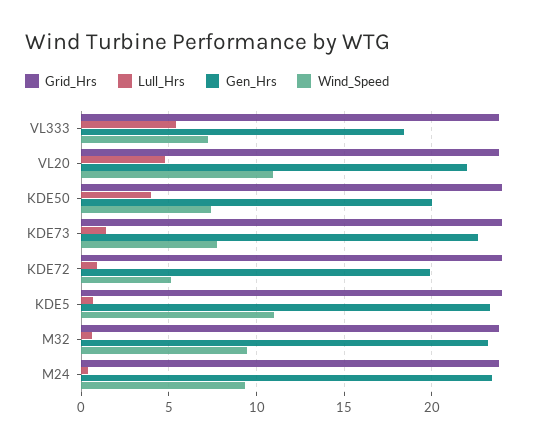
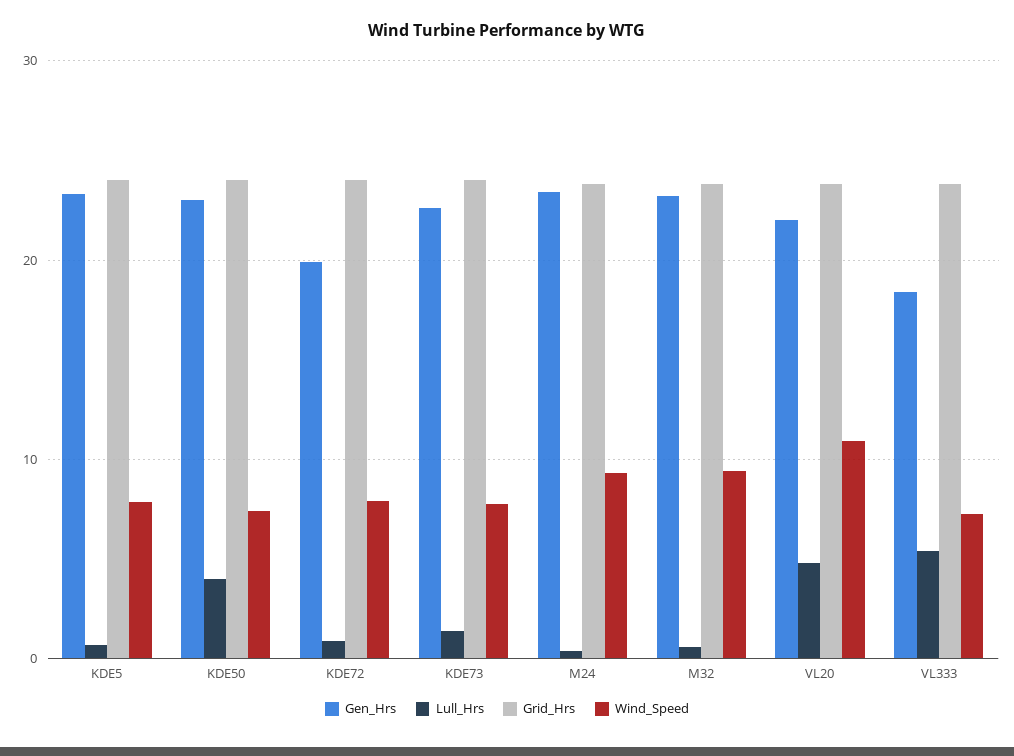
  {
    "Grid_Hrs": {
      "VL333": 24,
      "VL20": 24,
      "KDE50": 24,
      "KDE73": 24,
      "KDE72": 24,
      "KDE5": 24,
      "M32": 24,
      "M24": 24
    },
    "Lull_Hrs": {
      "VL333": 5.5,
      "VL20": 5,
      "KDE50": 4,
      "KDE73": 1.5,
      "KDE72": 1,
      "KDE5": 0.5,
      "M32": 0.5,
      "M24": 0.5
    },
    "Gen_Hrs": {
      "VL333": 18.5,
      "VL20": 22,
-     "KDE50": 20,
+     "KDE50": 23,
      "KDE73": 22.5,
      "KDE72": 20,
      "KDE5": 23.5,
      "M32": 23,
      "M24": 23.5
    },
    "Wind_Speed": {
      "VL333": 7,
      "VL20": 11,
      "KDE50": 7.5,
      "KDE73": 7.5,
-     "KDE72": 5,
+     "KDE72": 8,
-     "KDE5": 11,
+     "KDE5": 8,
      "M32": 9.5,
      "M24": 9.5
    }
  }

